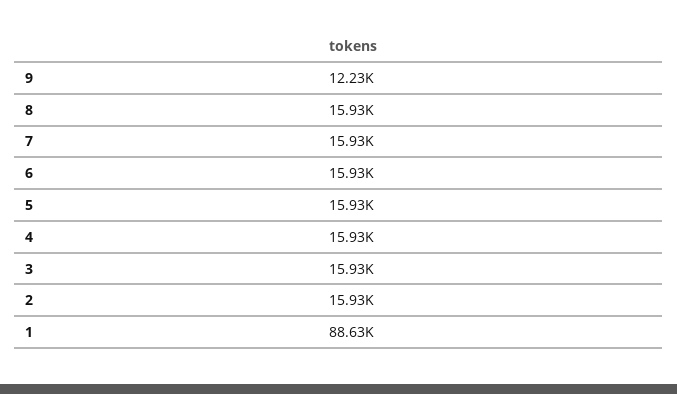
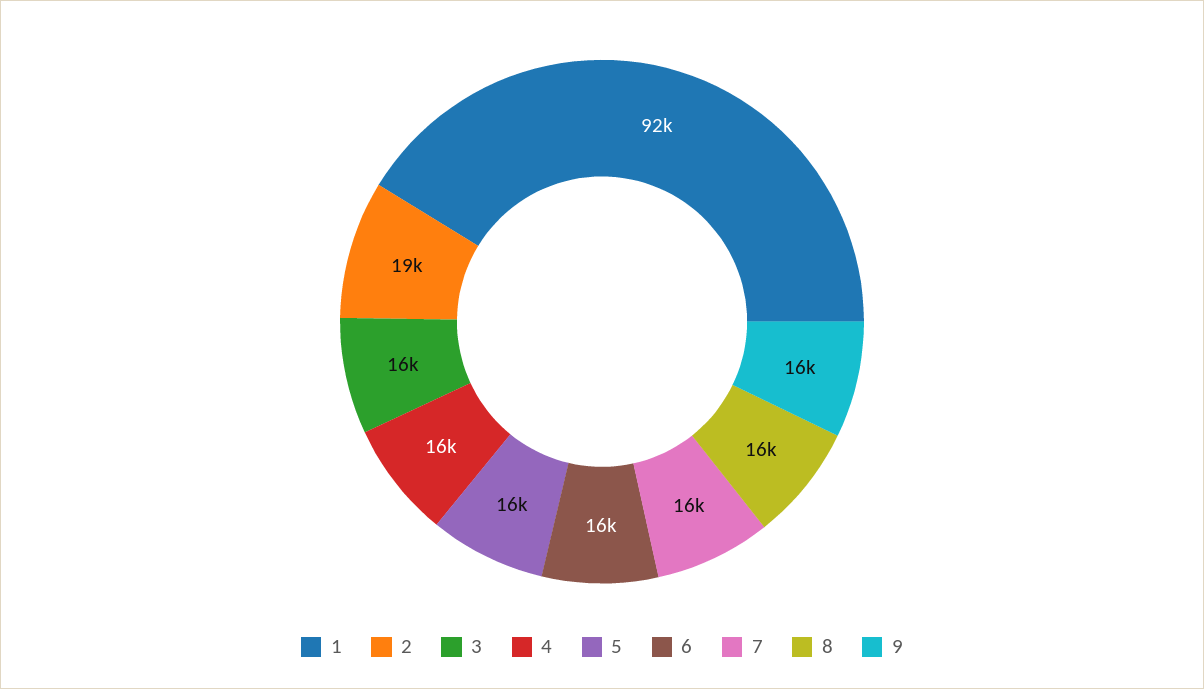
  {
-   "9": 12230,
+   "9": 16000,
    "8": 15930,
    "7": 15930,
    "6": 15930,
    "5": 15930,
    "4": 15930,
    "3": 15930,
-   "2": 15930,
+   "2": 19000,
-   "1": 88630
+   "1": 92000
  }

